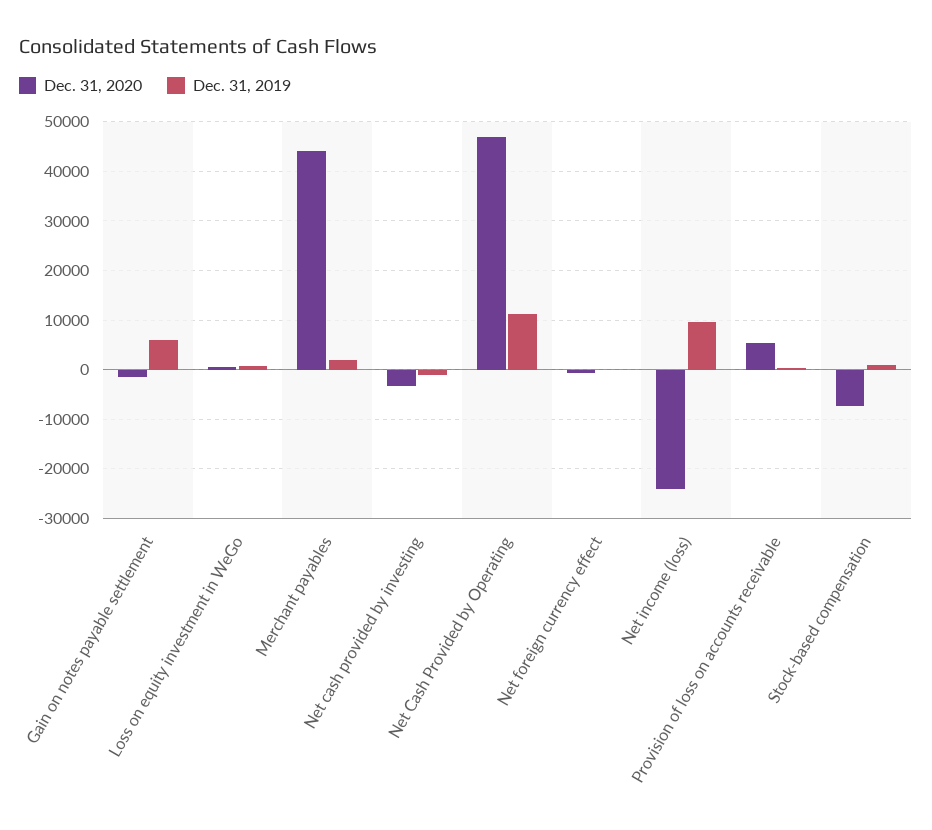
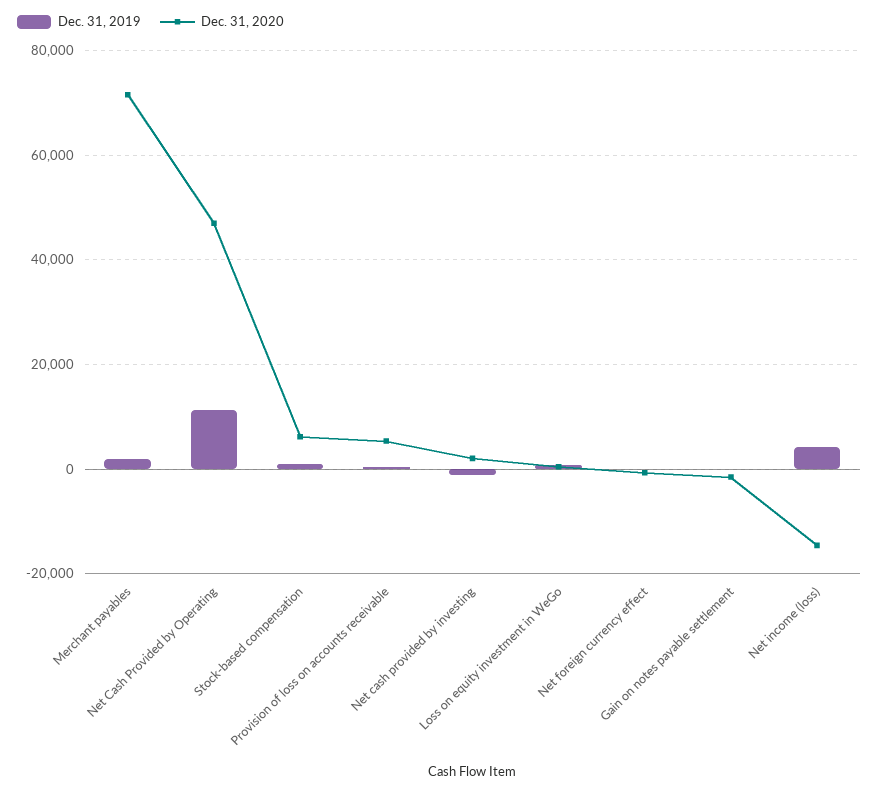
  {
    "Dec. 31, 2020": {
      "Gain on notes payable settlement": -2000,
      "Loss on equity investment in WeGo": 0,
-     "Merchant payables": 44000,
+     "Merchant payables": 72000,
-     "Net cash provided by investing": -4000,
+     "Net cash provided by investing": 2000,
      "Net Cash Provided by Operating": 48000,
      "Net foreign currency effect": 0,
-     "Net income (loss)": -24000,
+     "Net income (loss)": -14000,
      "Provision of loss on accounts receivable": 6000,
-     "Stock-based compensation": -8000
+     "Stock-based compensation": 6000
    },
    "Dec. 31, 2019": {
-     "Gain on notes payable settlement": 6000,
+     "Gain on notes payable settlement": 0,
      "Loss on equity investment in WeGo": 0,
      "Merchant payables": 2000,
      "Net cash provided by investing": -2000,
      "Net Cash Provided by Operating": 12000,
      "Net foreign currency effect": 0,
-     "Net income (loss)": 10000,
+     "Net income (loss)": 4000,
      "Provision of loss on accounts receivable": 0,
      "Stock-based compensation": 0
    }
  }

